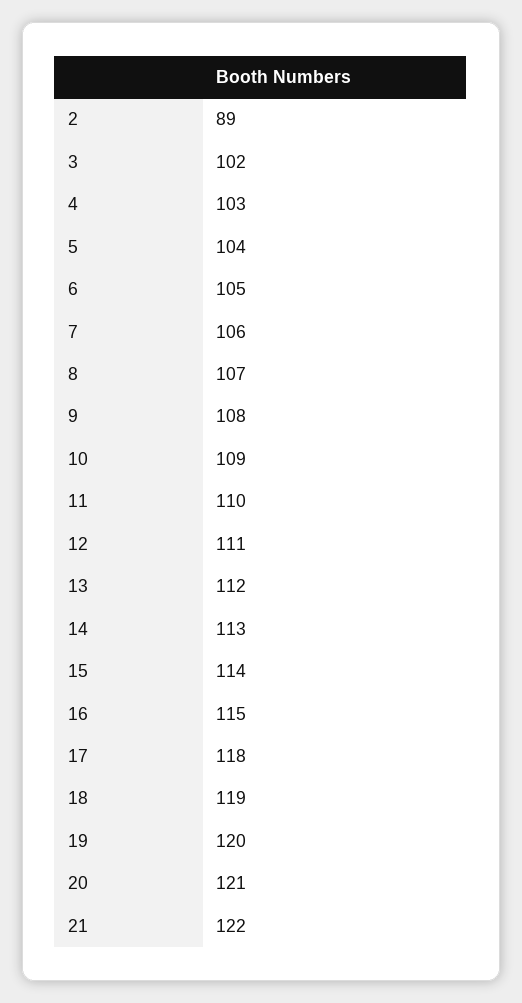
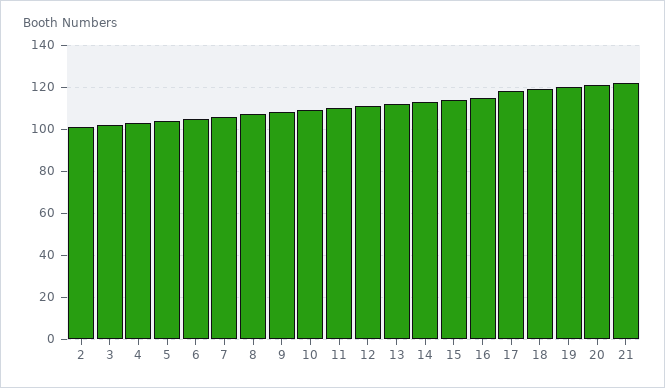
  {
-   "2": 89,
+   "2": 100,
    "3": 102,
    "4": 103,
    "5": 104,
    "6": 105,
    "7": 106,
    "8": 107,
    "9": 108,
    "10": 109,
    "11": 110,
    "12": 111,
    "13": 112,
    "14": 113,
    "15": 114,
    "16": 115,
    "17": 118,
    "18": 119,
    "19": 120,
    "20": 121,
    "21": 122
  }

